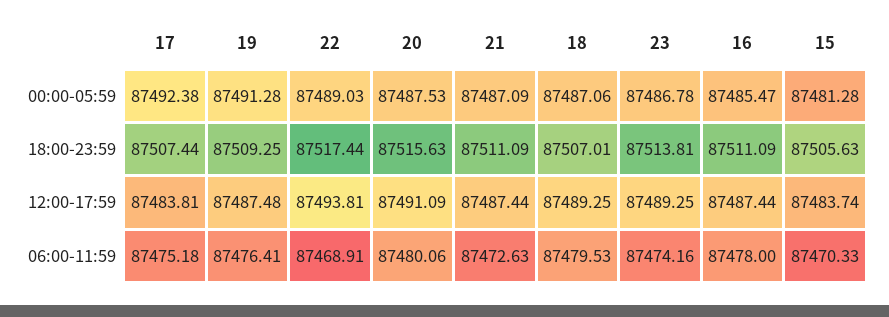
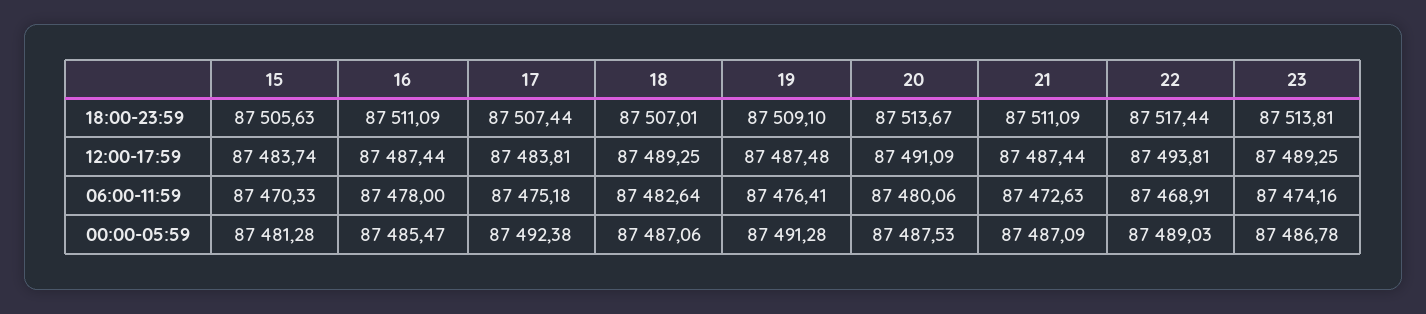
  {
    "17": {
      "00:00-05:59": 87492.38,
      "18:00-23:59": 87507.44,
      "12:00-17:59": 87483.81,
      "06:00-11:59": 87475.18
    },
    "19": {
      "00:00-05:59": 87491.28,
-     "18:00-23:59": 87509.25,
+     "18:00-23:59": 87509.1,
      "12:00-17:59": 87487.48,
      "06:00-11:59": 87476.41
    },
    "22": {
      "00:00-05:59": 87489.03,
      "18:00-23:59": 87517.44,
      "12:00-17:59": 87493.81,
      "06:00-11:59": 87468.91
    },
    "20": {
      "00:00-05:59": 87487.53,
-     "18:00-23:59": 87515.63,
+     "18:00-23:59": 87513.67,
      "12:00-17:59": 87491.09,
      "06:00-11:59": 87480.06
    },
    "21": {
      "00:00-05:59": 87487.09,
      "18:00-23:59": 87511.09,
      "12:00-17:59": 87487.44,
      "06:00-11:59": 87472.63
    },
    "18": {
      "00:00-05:59": 87487.06,
      "18:00-23:59": 87507.01,
      "12:00-17:59": 87489.25,
-     "06:00-11:59": 87479.53
+     "06:00-11:59": 87482.64
    },
    "23": {
      "00:00-05:59": 87486.78,
      "18:00-23:59": 87513.81,
      "12:00-17:59": 87489.25,
      "06:00-11:59": 87474.16
    },
    "16": {
      "00:00-05:59": 87485.47,
      "18:00-23:59": 87511.09,
      "12:00-17:59": 87487.44,
      "06:00-11:59": 87478
    },
    "15": {
      "00:00-05:59": 87481.28,
      "18:00-23:59": 87505.63,
      "12:00-17:59": 87483.74,
      "06:00-11:59": 87470.33
    }
  }

